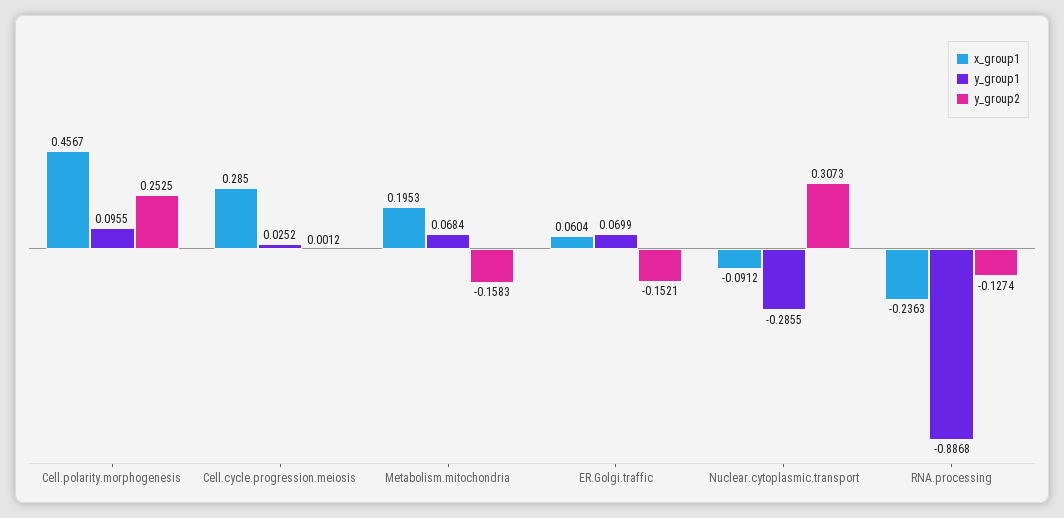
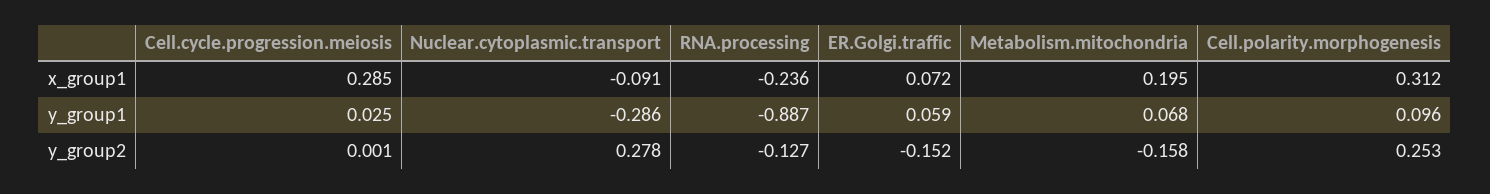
  {
    "x_group1": {
-     "Cell.polarity.morphogenesis": 0.4567,
+     "Cell.polarity.morphogenesis": 0.312,
      "Cell.cycle.progression.meiosis": 0.285,
      "Metabolism.mitochondria": 0.1953,
-     "ER.Golgi.traffic": 0.0604,
+     "ER.Golgi.traffic": 0.072,
      "Nuclear.cytoplasmic.transport": -0.0912,
      "RNA.processing": -0.2363
    },
    "y_group1": {
      "Cell.polarity.morphogenesis": 0.0955,
      "Cell.cycle.progression.meiosis": 0.0252,
      "Metabolism.mitochondria": 0.0684,
-     "ER.Golgi.traffic": 0.0699,
+     "ER.Golgi.traffic": 0.059,
      "Nuclear.cytoplasmic.transport": -0.2855,
      "RNA.processing": -0.8868
    },
    "y_group2": {
      "Cell.polarity.morphogenesis": 0.2525,
      "Cell.cycle.progression.meiosis": 0.0012,
      "Metabolism.mitochondria": -0.1583,
      "ER.Golgi.traffic": -0.1521,
-     "Nuclear.cytoplasmic.transport": 0.3073,
+     "Nuclear.cytoplasmic.transport": 0.278,
      "RNA.processing": -0.1274
    }
  }

